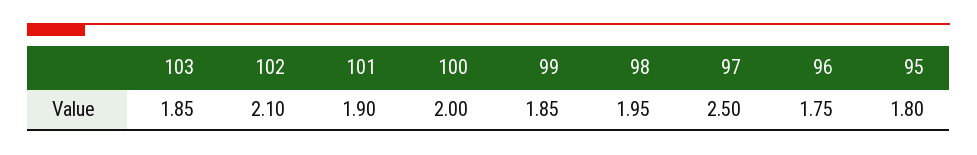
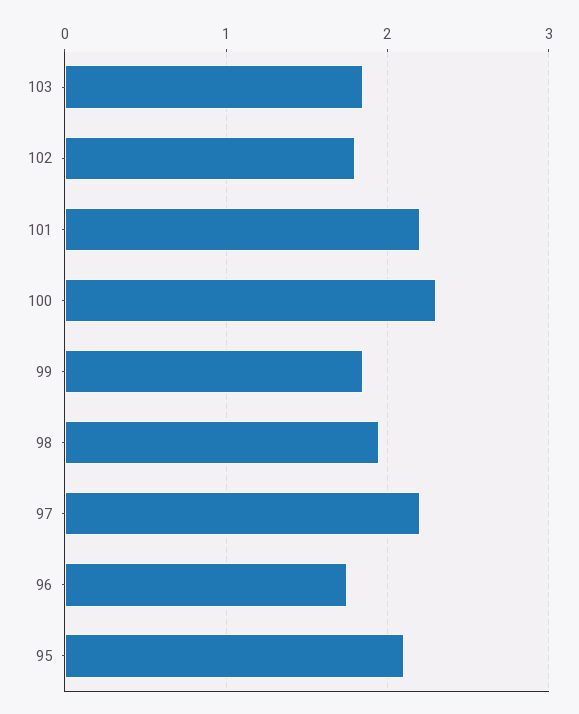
  {
    "103": 1.85,
-   "102": 2.1,
+   "102": 1.8,
-   "101": 1.9,
+   "101": 2.2,
-   "100": 2,
+   "100": 2.3,
    "99": 1.85,
    "98": 1.95,
-   "97": 2.5,
+   "97": 2.2,
    "96": 1.75,
-   "95": 1.8
+   "95": 2.1
  }

